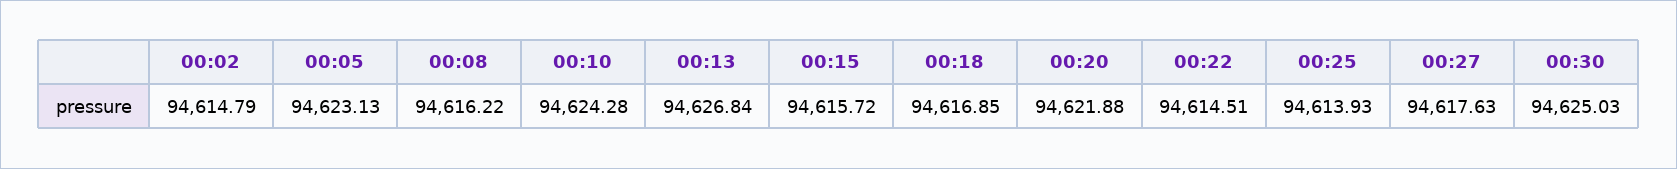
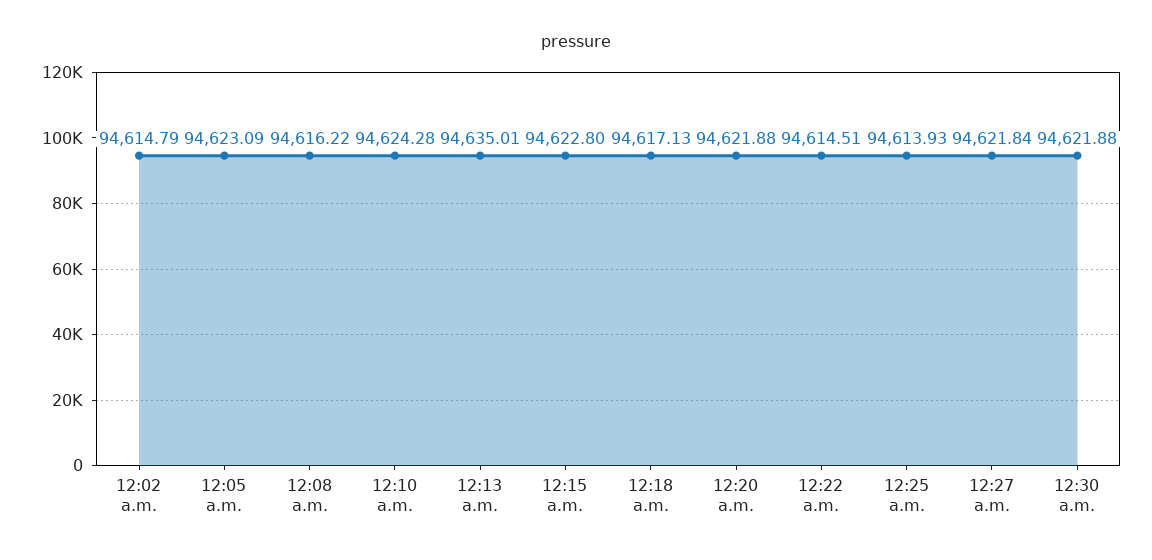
  {
    "00:02": 94614.79,
-   "00:05": 94623.13,
+   "00:05": 94623.09,
    "00:08": 94616.22,
    "00:10": 94624.28,
-   "00:13": 94626.84,
+   "00:13": 94635.01,
-   "00:15": 94615.72,
+   "00:15": 94622.8,
-   "00:18": 94616.85,
+   "00:18": 94617.13,
    "00:20": 94621.88,
    "00:22": 94614.51,
    "00:25": 94613.93,
-   "00:27": 94617.63,
+   "00:27": 94621.84,
-   "00:30": 94625.03
+   "00:30": 94621.88
  }

